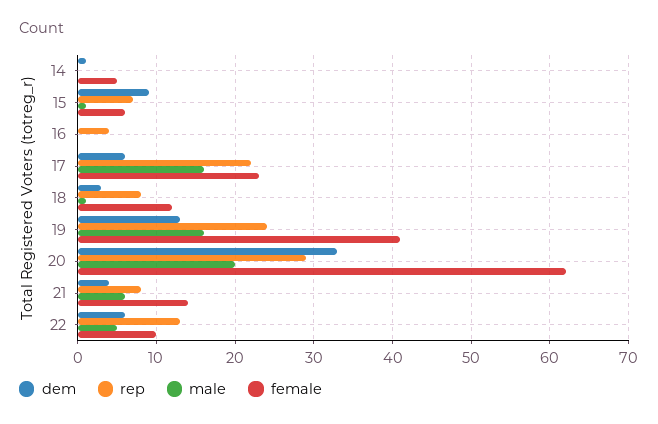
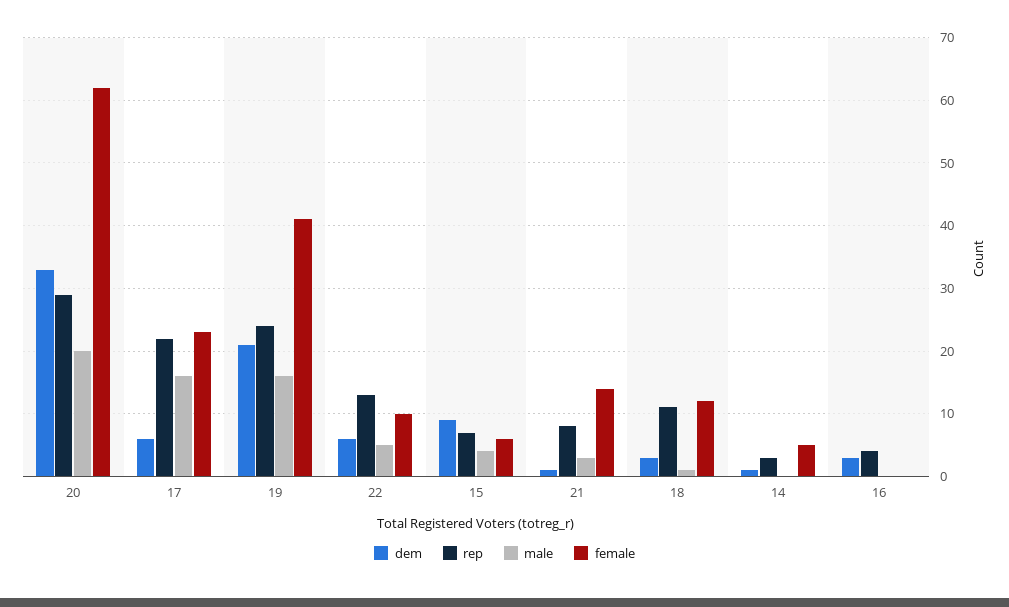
  {
    "dem": {
      "14": 1,
      "15": 9,
-     "16": 0,
+     "16": 3,
      "17": 6,
      "18": 3,
-     "19": 13,
+     "19": 21,
      "20": 33,
-     "21": 4,
+     "21": 1,
      "22": 6
    },
    "rep": {
-     "14": 0,
+     "14": 3,
      "15": 7,
      "16": 4,
      "17": 22,
-     "18": 8,
+     "18": 11,
      "19": 24,
      "20": 29,
      "21": 8,
      "22": 13
    },
    "male": {
      "14": 0,
-     "15": 1,
+     "15": 4,
      "16": 0,
      "17": 16,
      "18": 1,
      "19": 16,
      "20": 20,
-     "21": 6,
+     "21": 3,
      "22": 5
    },
    "female": {
      "14": 5,
      "15": 6,
      "16": 0,
      "17": 23,
      "18": 12,
      "19": 41,
      "20": 62,
      "21": 14,
      "22": 10
    }
  }

